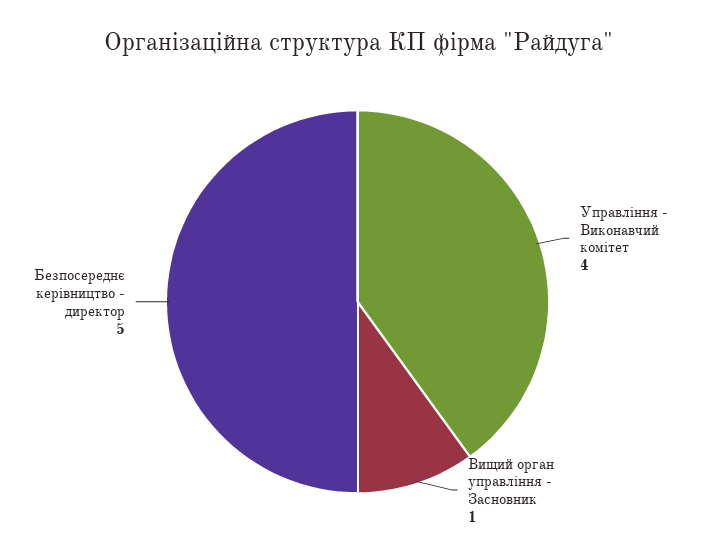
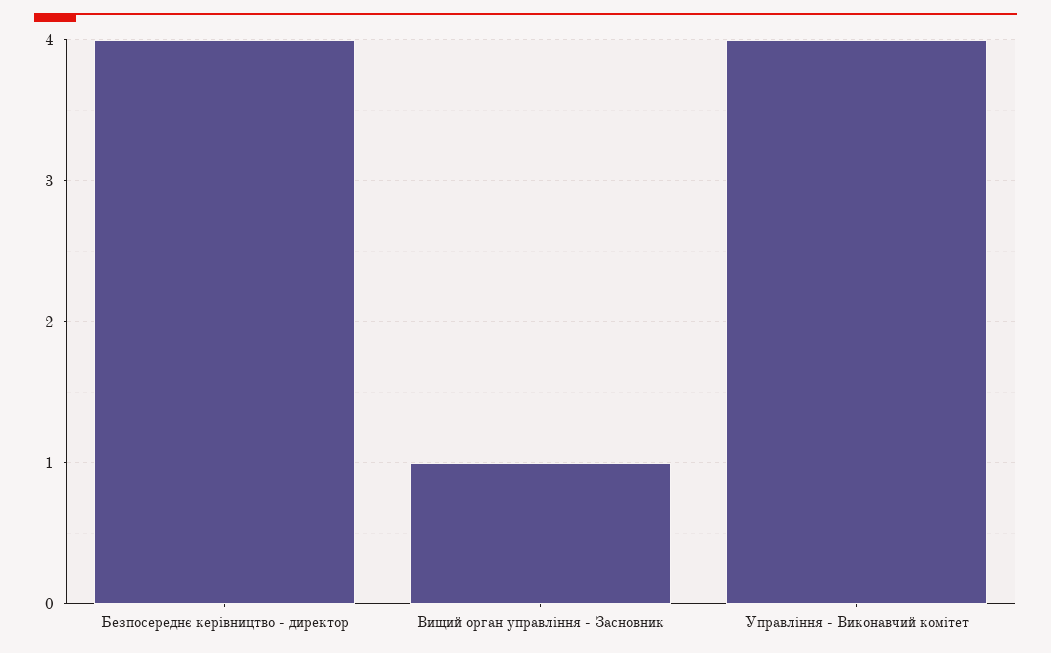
  {
    "Управління - Виконавчий комітет": 4,
    "Вищий орган управління - Засновник": 1,
-   "Безпосереднє керівництво - директор": 5
+   "Безпосереднє керівництво - директор": 4
  }

